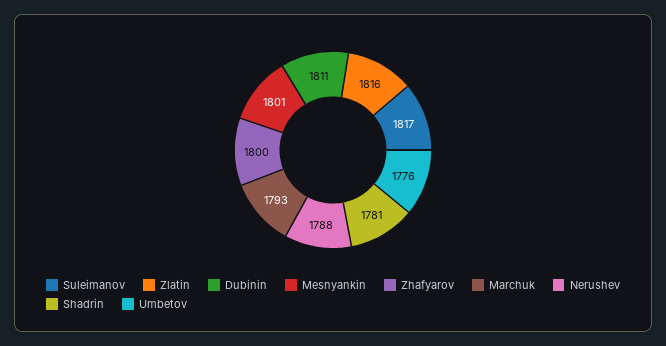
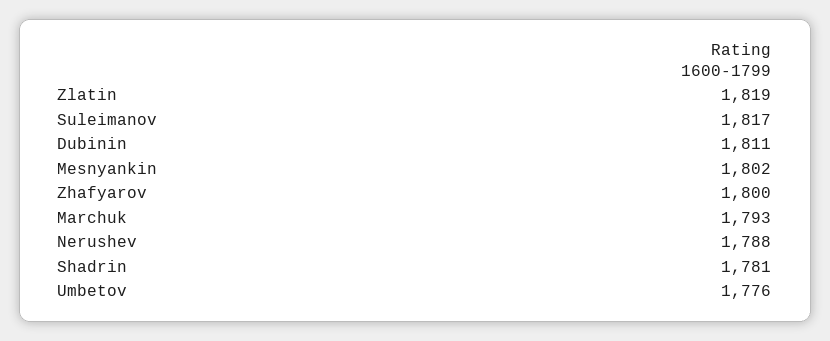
  {
    "Suleimanov": 1817,
-   "Zlatin": 1816,
+   "Zlatin": 1819,
    "Dubinin": 1811,
-   "Mesnyankin": 1801,
+   "Mesnyankin": 1802,
    "Zhafyarov": 1800,
    "Marchuk": 1793,
    "Nerushev": 1788,
    "Shadrin": 1781,
    "Umbetov": 1776
  }

